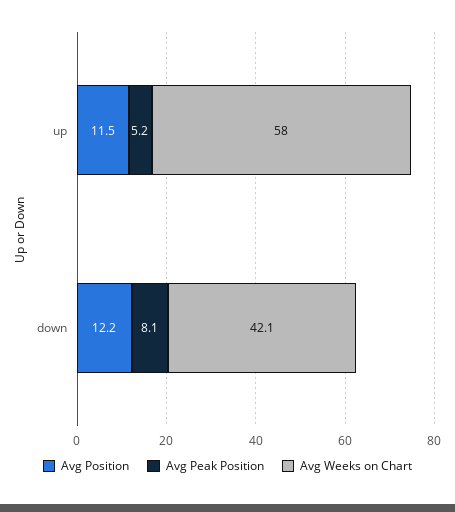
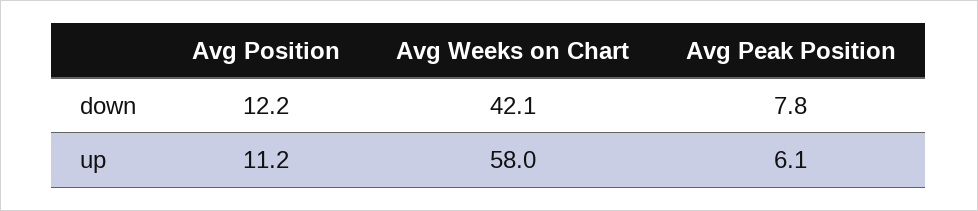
  {
    "Avg Position": {
-     "up": 11.5,
+     "up": 11.2,
      "down": 12.2
    },
    "Avg Peak Position": {
-     "up": 5.2,
+     "up": 6.1,
-     "down": 8.1
+     "down": 7.8
    },
    "Avg Weeks on Chart": {
      "up": 58,
      "down": 42.1
    }
  }

